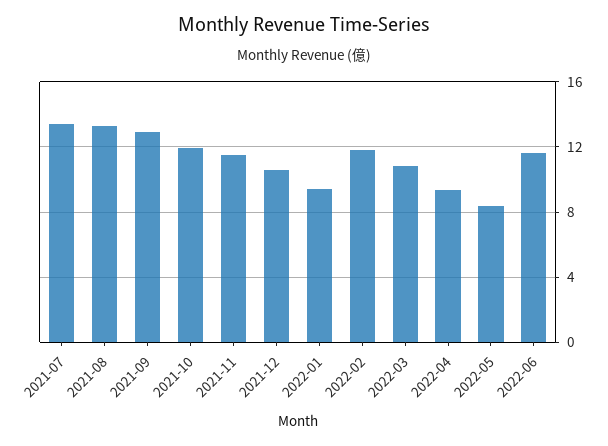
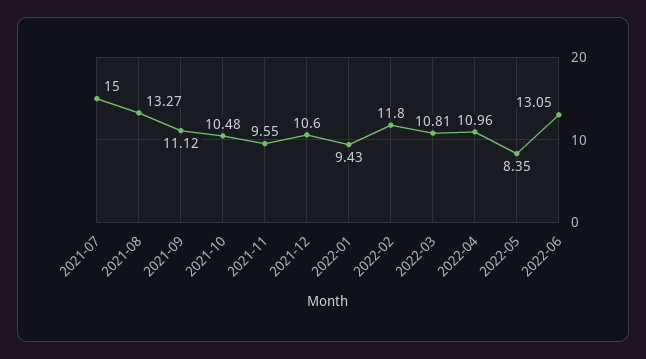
  {
-   "2021-07": 13.5,
+   "2021-07": 15,
    "2021-08": 13.27,
-   "2021-09": 13,
+   "2021-09": 11.12,
-   "2021-10": 12,
+   "2021-10": 10.48,
-   "2021-11": 11.5,
+   "2021-11": 9.55,
    "2021-12": 10.6,
    "2022-01": 9.43,
    "2022-02": 11.8,
    "2022-03": 10.81,
-   "2022-04": 9.5,
+   "2022-04": 10.96,
    "2022-05": 8.35,
-   "2022-06": 11.5
+   "2022-06": 13.05
  }

